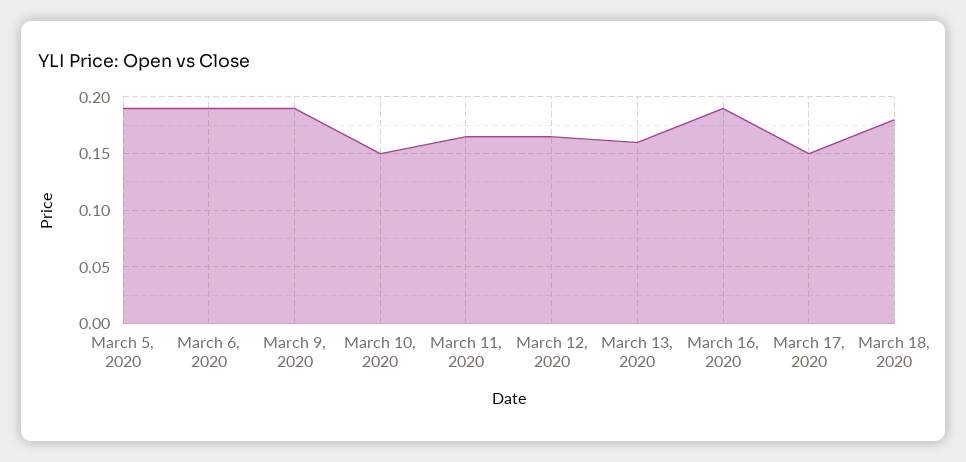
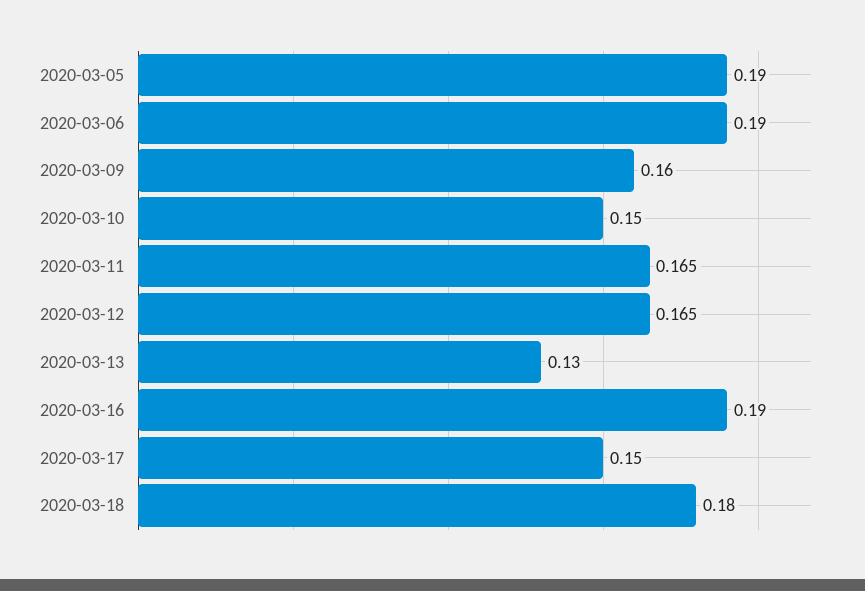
  {
    "March 5, 2020": 0.19,
    "March 6, 2020": 0.19,
-   "March 9, 2020": 0.19,
+   "March 9, 2020": 0.16,
    "March 10, 2020": 0.15,
    "March 11, 2020": 0.165,
    "March 12, 2020": 0.165,
-   "March 13, 2020": 0.16,
+   "March 13, 2020": 0.13,
    "March 16, 2020": 0.19,
    "March 17, 2020": 0.15,
    "March 18, 2020": 0.18
  }

